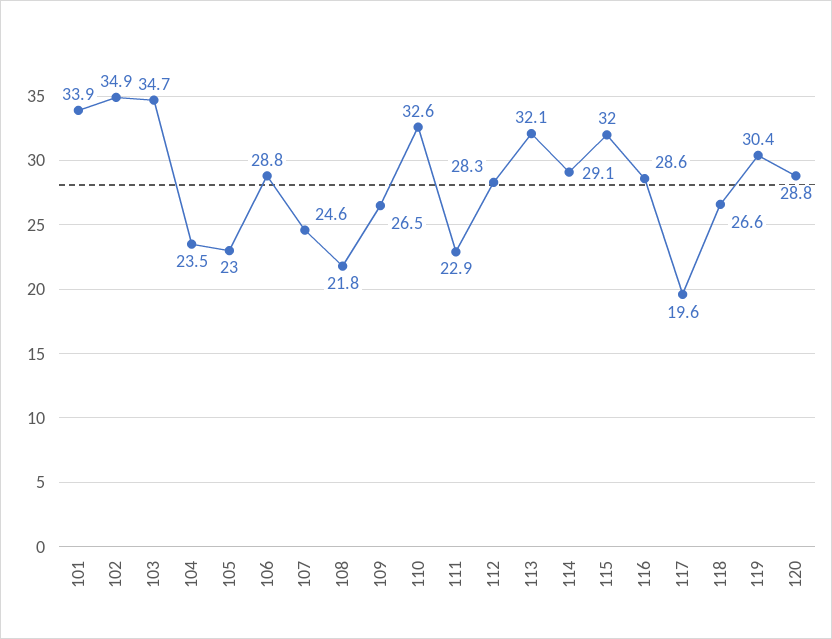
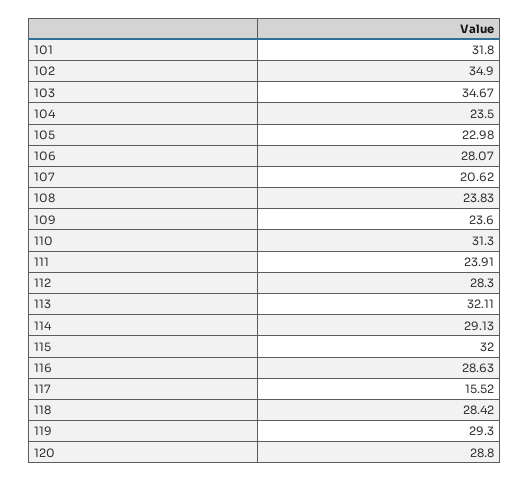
  {
-   "101": 33.9,
+   "101": 31.8,
    "102": 34.9,
    "103": 34.67,
    "104": 23.5,
    "105": 22.98,
-   "106": 28.8,
+   "106": 28.07,
-   "107": 24.6,
+   "107": 20.62,
-   "108": 21.8,
+   "108": 23.83,
-   "109": 26.5,
+   "109": 23.6,
-   "110": 32.6,
+   "110": 31.3,
-   "111": 22.9,
+   "111": 23.91,
    "112": 28.3,
    "113": 32.11,
    "114": 29.13,
    "115": 32,
    "116": 28.63,
-   "117": 19.6,
+   "117": 15.52,
-   "118": 26.6,
+   "118": 28.42,
-   "119": 30.4,
+   "119": 29.3,
    "120": 28.8
  }

